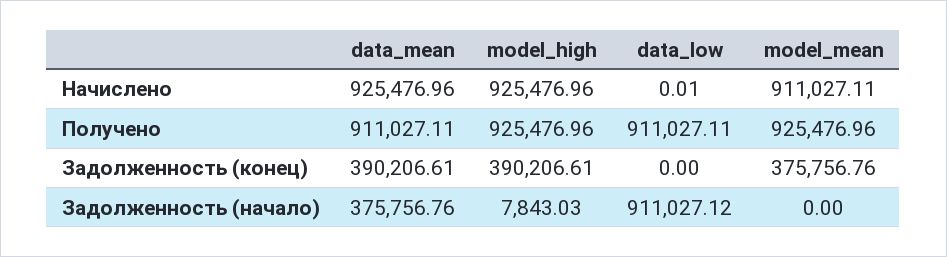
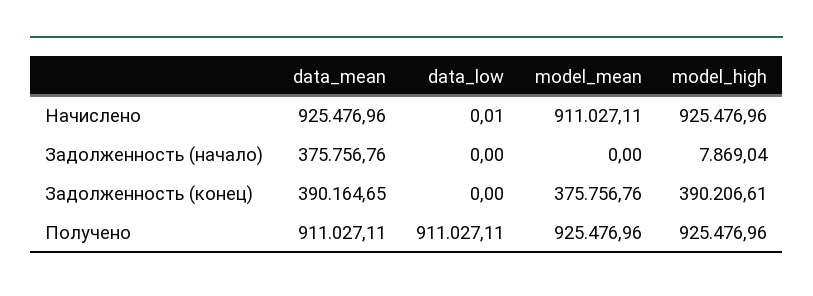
  {
    "data_mean": {
      "Начислено": 925476.96,
      "Получено": 911027.11,
-     "Задолженность (конец)": 390206.61,
+     "Задолженность (конец)": 390164.65,
      "Задолженность (начало)": 375756.76
    },
    "model_high": {
      "Начислено": 925476.96,
      "Получено": 925476.96,
      "Задолженность (конец)": 390206.61,
-     "Задолженность (начало)": 7843.03
+     "Задолженность (начало)": 7869.04
    },
    "data_low": {
      "Начислено": 0.01,
      "Получено": 911027.11,
      "Задолженность (конец)": 0,
-     "Задолженность (начало)": 911027.12
+     "Задолженность (начало)": 0
    },
    "model_mean": {
      "Начислено": 911027.11,
      "Получено": 925476.96,
      "Задолженность (конец)": 375756.76,
      "Задолженность (начало)": 0
    }
  }

